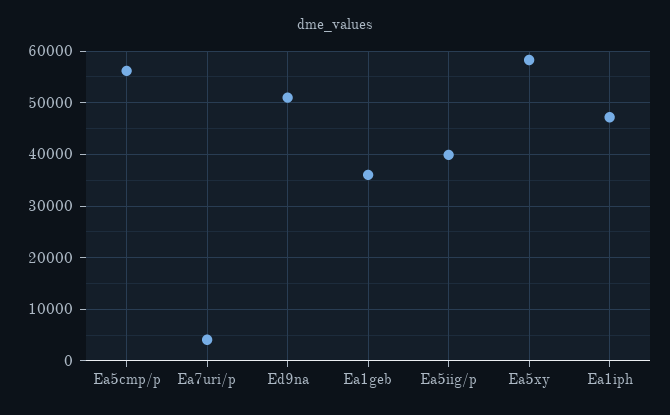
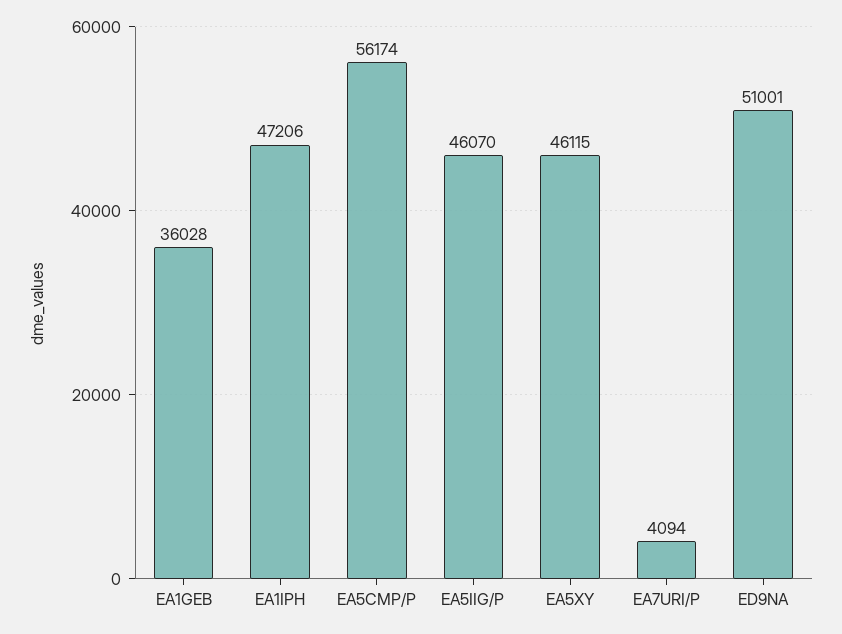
  {
    "Ea5cmp/p": 56174,
    "Ea7uri/p": 4094,
    "Ed9na": 51001,
    "Ea1geb": 36028,
-   "Ea5iig/p": 40000,
+   "Ea5iig/p": 46070,
-   "Ea5xy": 58000,
+   "Ea5xy": 46115,
    "Ea1iph": 47206
  }

